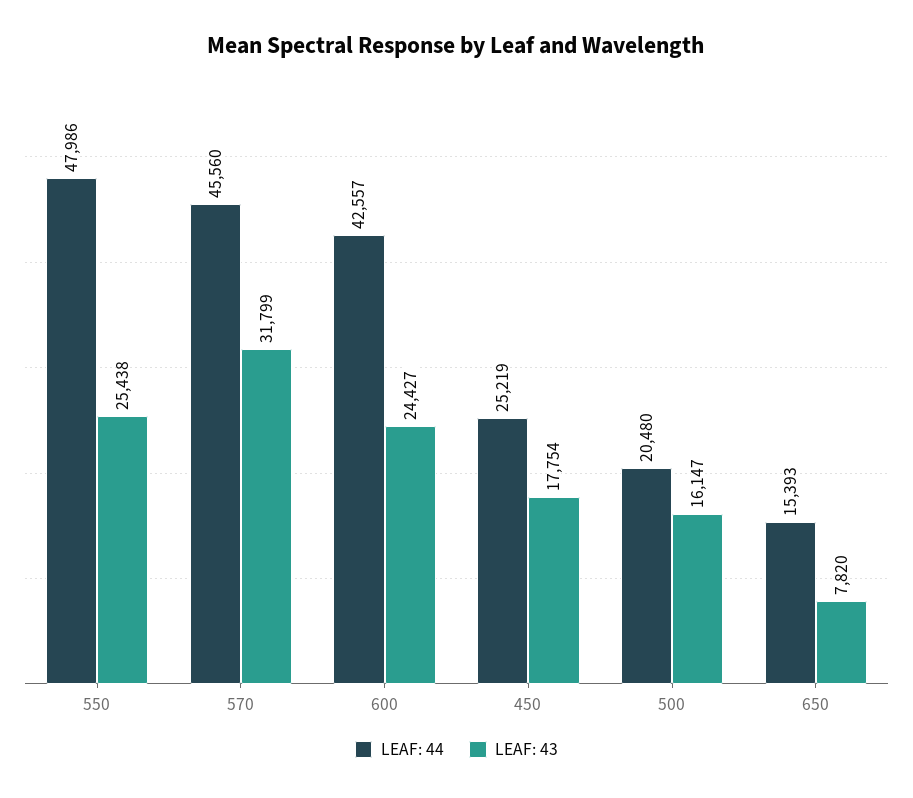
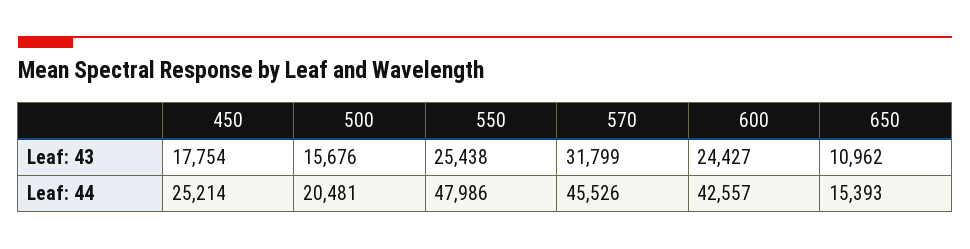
  {
    "LEAF: 44": {
      "550": 47986,
-     "570": 45560,
+     "570": 45526,
      "600": 42557,
-     "450": 25219,
+     "450": 25214,
-     "500": 20480,
+     "500": 20481,
      "650": 15393
    },
    "LEAF: 43": {
      "550": 25438,
      "570": 31799,
      "600": 24427,
      "450": 17754,
-     "500": 16147,
+     "500": 15676,
-     "650": 7820
+     "650": 10962
    }
  }

